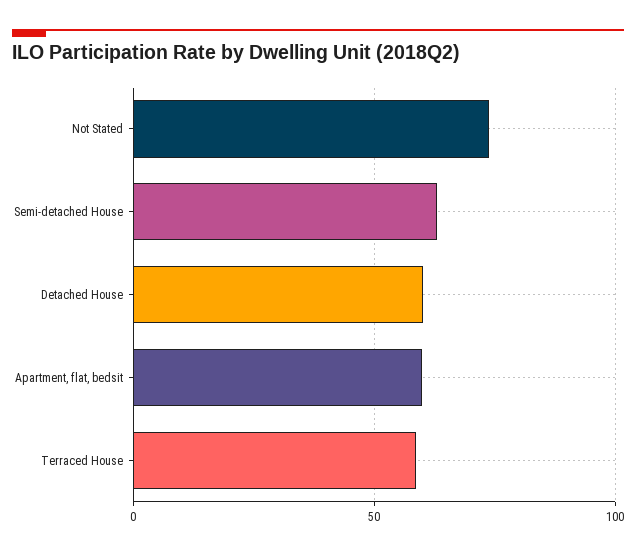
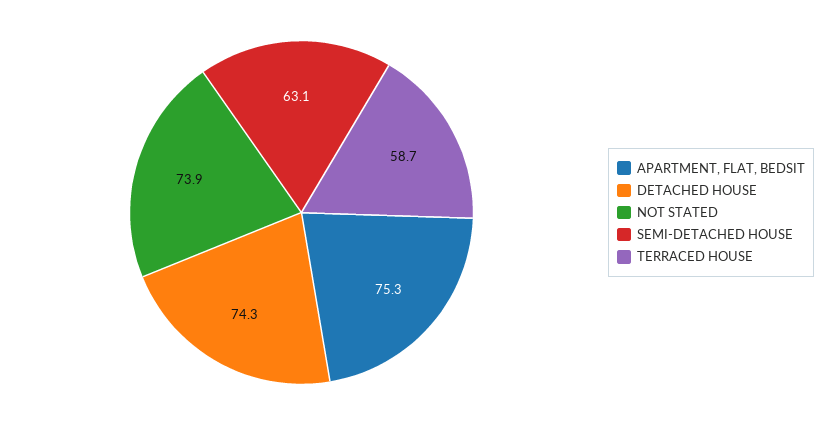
  {
    "Not Stated": 73.9,
    "Semi-detached House": 63.1,
-   "Detached House": 60,
+   "Detached House": 74.3,
-   "Apartment, flat, bedsit": 60,
+   "Apartment, flat, bedsit": 75.3,
    "Terraced House": 58.7
  }

